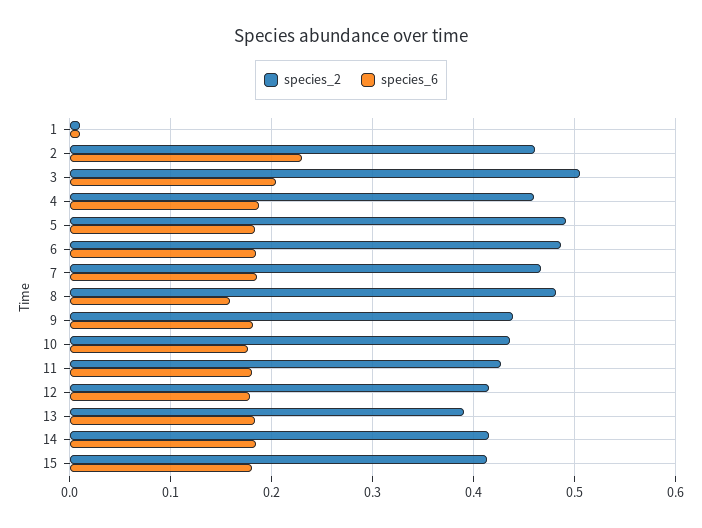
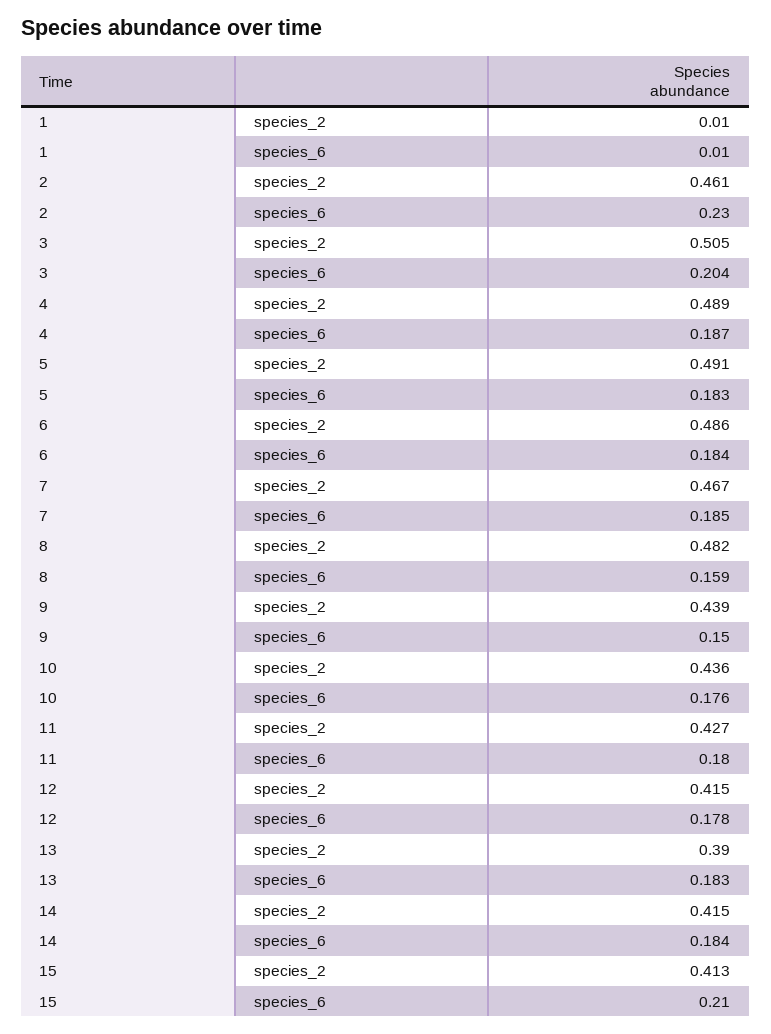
  {
    "species_2": {
      "1": 0.01,
      "2": 0.461,
      "3": 0.505,
-     "4": 0.46,
+     "4": 0.489,
      "5": 0.491,
      "6": 0.486,
      "7": 0.467,
      "8": 0.482,
      "9": 0.439,
      "10": 0.436,
      "11": 0.427,
      "12": 0.415,
      "13": 0.39,
      "14": 0.415,
      "15": 0.413
    },
    "species_6": {
      "1": 0.01,
      "2": 0.23,
      "3": 0.204,
      "4": 0.187,
      "5": 0.183,
      "6": 0.184,
      "7": 0.185,
      "8": 0.159,
-     "9": 0.18,
+     "9": 0.15,
      "10": 0.176,
      "11": 0.18,
      "12": 0.178,
      "13": 0.183,
      "14": 0.184,
-     "15": 0.18
+     "15": 0.21
    }
  }

